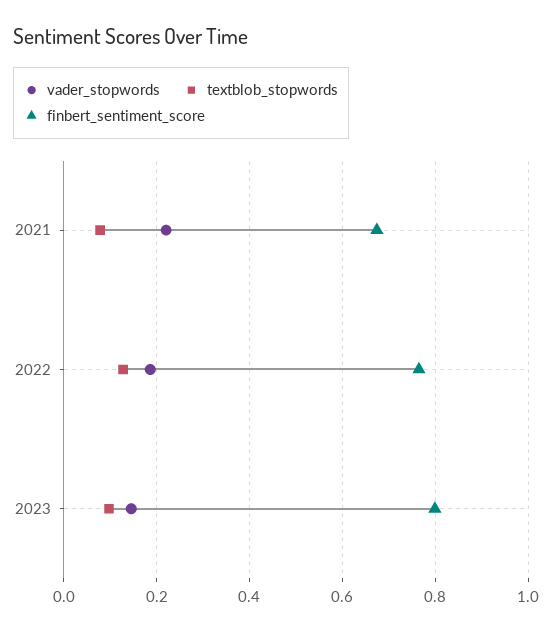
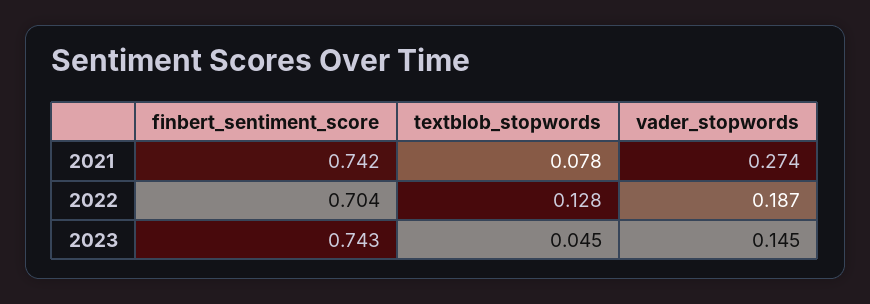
  {
    "vader_stopwords": {
-     "2021": 0.22,
+     "2021": 0.274,
      "2022": 0.187,
      "2023": 0.145
    },
    "textblob_stopwords": {
      "2021": 0.078,
      "2022": 0.128,
-     "2023": 0.1
+     "2023": 0.045
    },
    "finbert_sentiment_score": {
-     "2021": 0.68,
+     "2021": 0.742,
-     "2022": 0.76,
+     "2022": 0.704,
-     "2023": 0.8
+     "2023": 0.743
    }
  }

